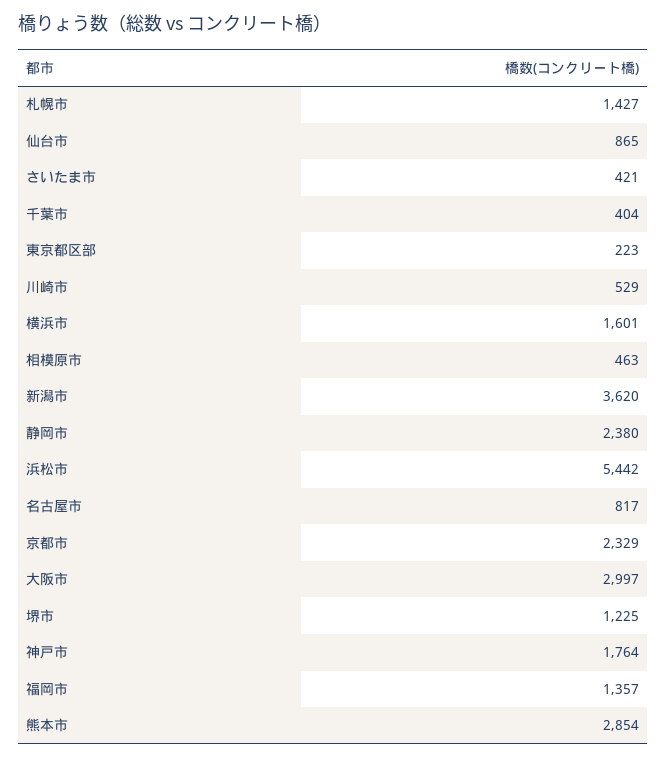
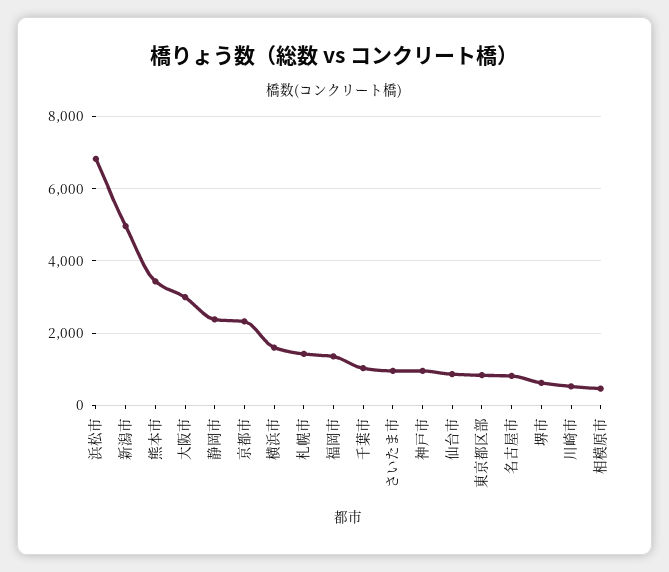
  {
    "札幌市": 1427,
    "仙台市": 865,
-   "さいたま市": 421,
+   "さいたま市": 1000,
-   "千葉市": 404,
+   "千葉市": 1000,
-   "東京都区部": 223,
+   "東京都区部": 800,
    "川崎市": 529,
    "横浜市": 1601,
    "相模原市": 463,
-   "新潟市": 3620,
+   "新潟市": 5000,
    "静岡市": 2380,
-   "浜松市": 5442,
+   "浜松市": 6800,
    "名古屋市": 817,
    "京都市": 2329,
    "大阪市": 2997,
-   "堺市": 1225,
+   "堺市": 600,
-   "神戸市": 1764,
+   "神戸市": 1000,
    "福岡市": 1357,
-   "熊本市": 2854
+   "熊本市": 3400
  }

